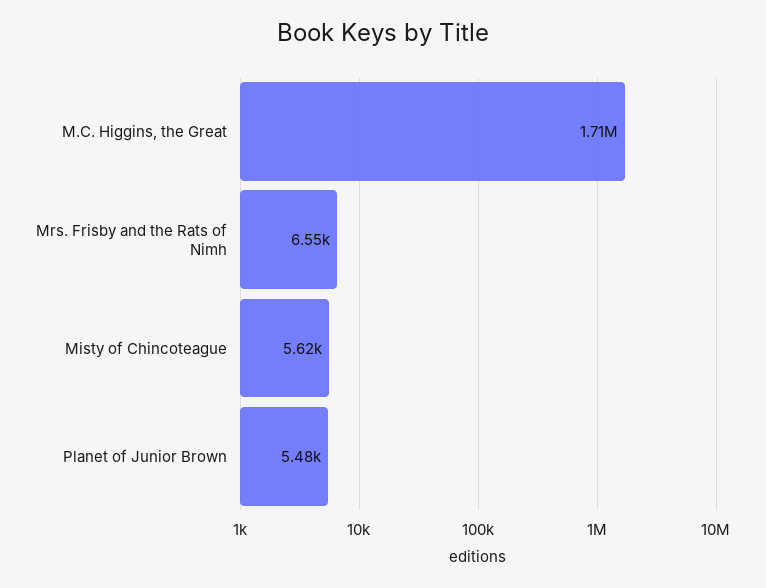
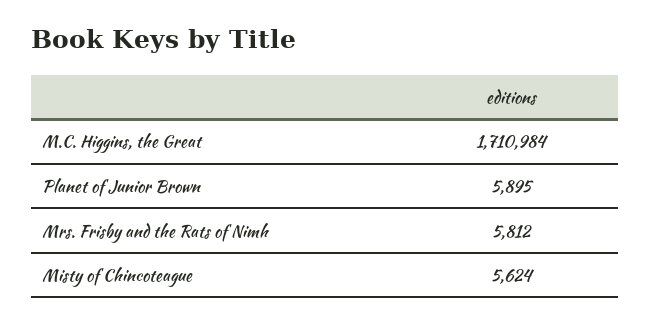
  {
    "M.C. Higgins, the Great": 1710984,
-   "Mrs. Frisby and the Rats of Nimh": 6550,
+   "Mrs. Frisby and the Rats of Nimh": 5812,
    "Misty of Chincoteague": 5624,
-   "Planet of Junior Brown": 5480
+   "Planet of Junior Brown": 5895
  }

